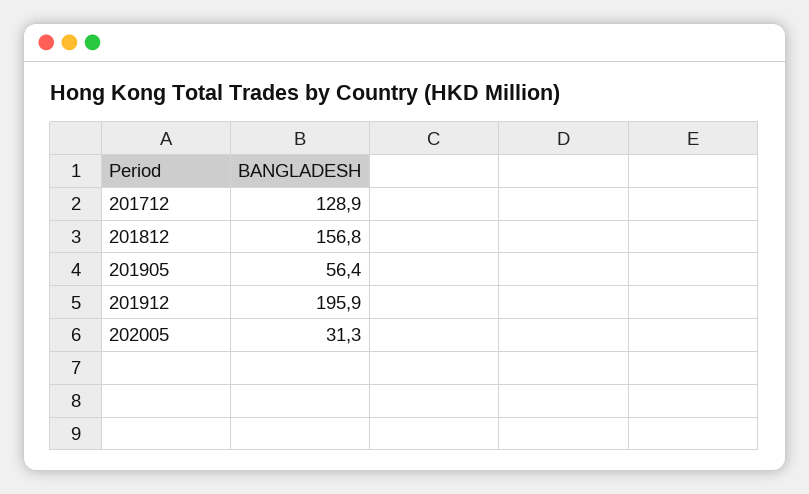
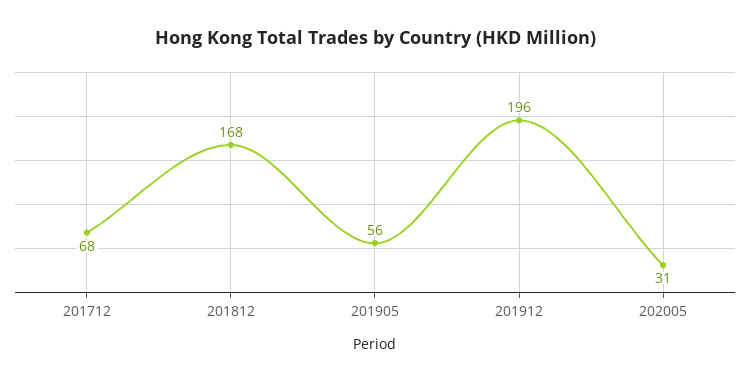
  {
-   "201712": 128.9,
+   "201712": 68,
-   "201812": 156.8,
+   "201812": 168,
    "201905": 56.4,
    "201912": 195.9,
    "202005": 31.3
  }

